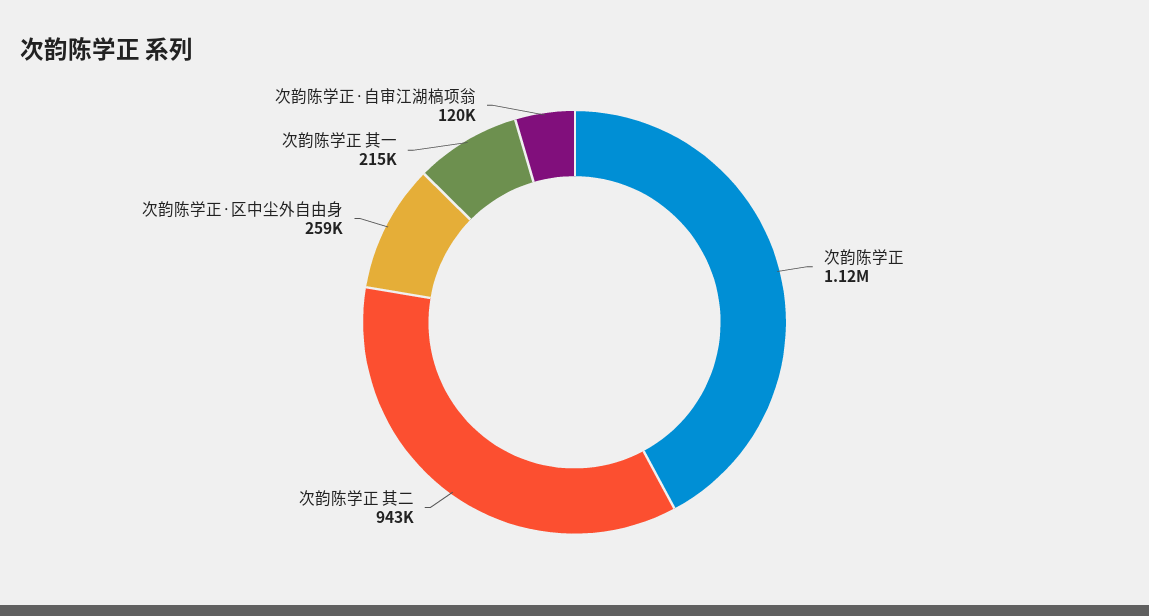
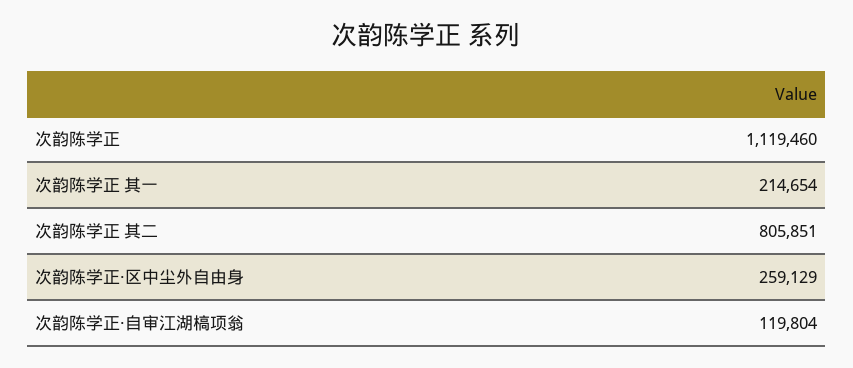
  {
    "次韵陈学正": 1119460,
-   "次韵陈学正 其二": 943000,
+   "次韵陈学正 其二": 805851,
    "次韵陈学正·区中尘外自由身": 259129,
    "次韵陈学正 其一": 214654,
    "次韵陈学正·自审江湖槁项翁": 119804
  }

